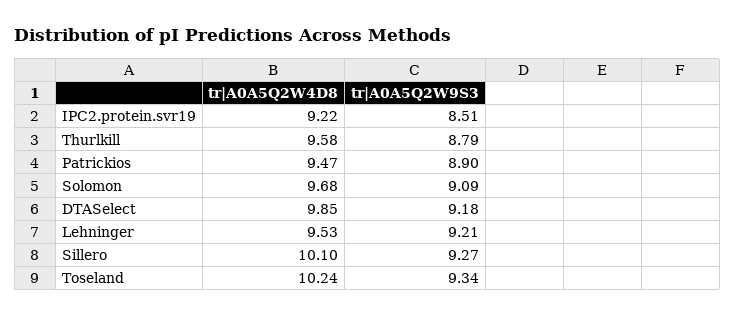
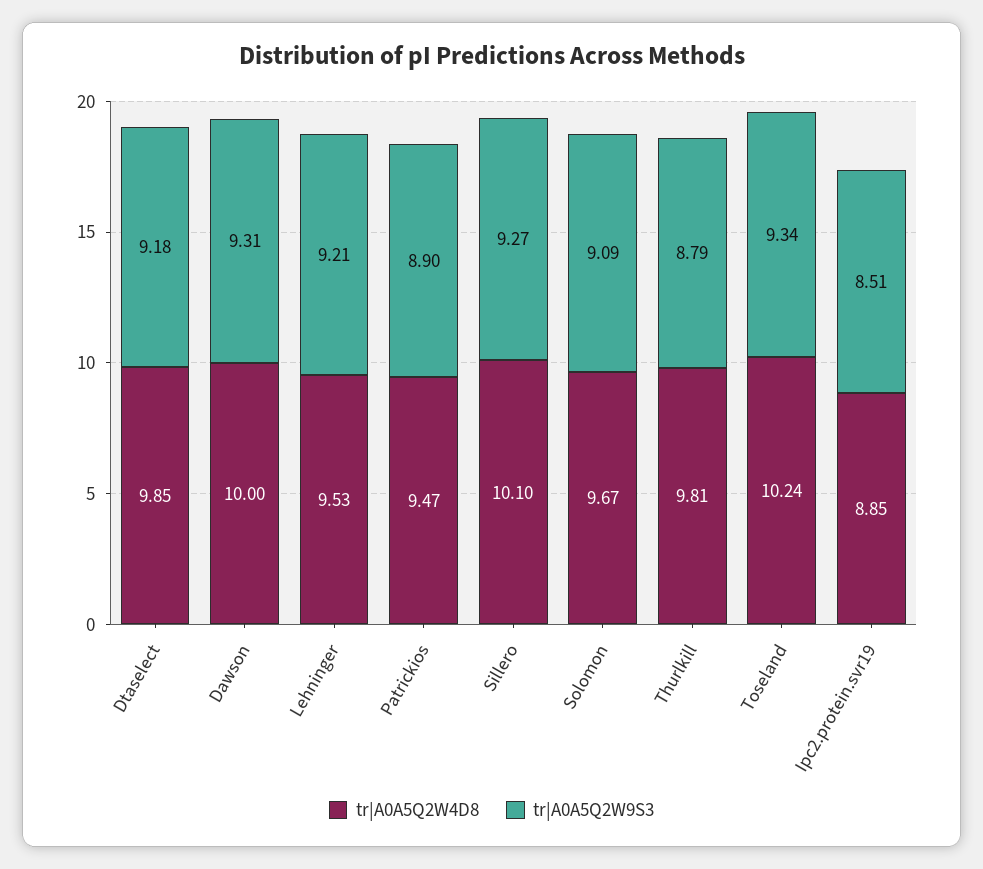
  {
    "tr|A0A5Q2W4D8": {
-     "IPC2.protein.svr19": 9.22,
+     "IPC2.protein.svr19": 8.85,
-     "Thurlkill": 9.58,
+     "Thurlkill": 9.81,
      "Patrickios": 9.47,
-     "Solomon": 9.68,
+     "Solomon": 9.67,
      "DTASelect": 9.85,
      "Lehninger": 9.53,
      "Sillero": 10.1,
-     "Toseland": 10.24
+     "Toseland": 10.24,
+     "Dawson": 10
    },
    "tr|A0A5Q2W9S3": {
      "IPC2.protein.svr19": 8.51,
      "Thurlkill": 8.79,
      "Patrickios": 8.9,
      "Solomon": 9.09,
      "DTASelect": 9.18,
      "Lehninger": 9.21,
      "Sillero": 9.27,
-     "Toseland": 9.34
+     "Toseland": 9.34,
+     "Dawson": 9.31
    }
  }

